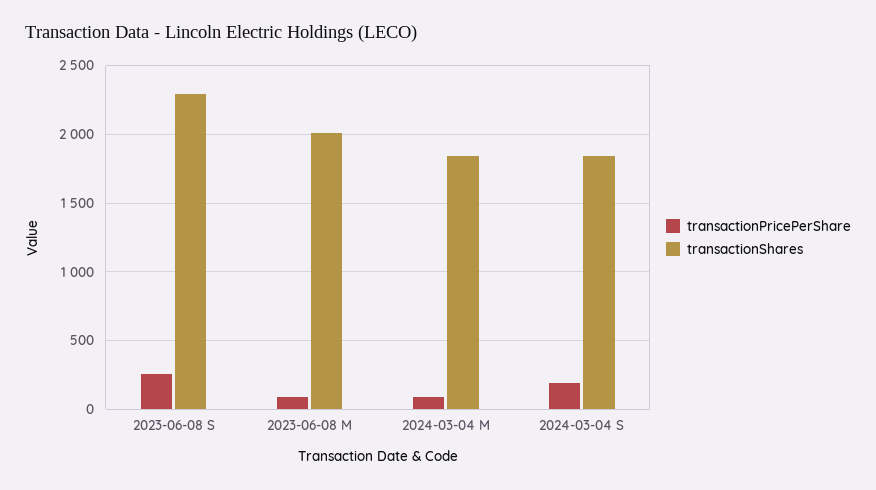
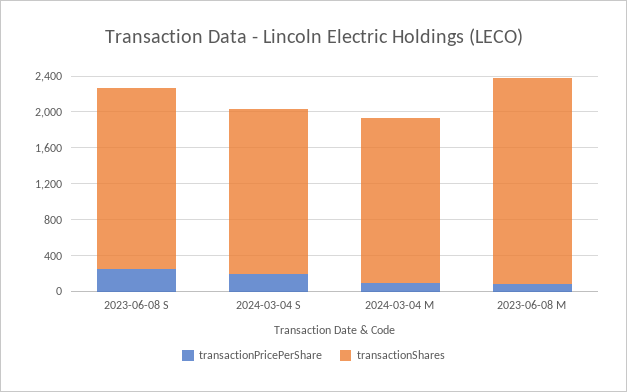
  {
    "transactionPricePerShare": {
      "2023-06-08 S": 250,
      "2023-06-08 M": 100,
      "2024-03-04 M": 100,
      "2024-03-04 S": 200
    },
    "transactionShares": {
-     "2023-06-08 S": 2300,
+     "2023-06-08 S": 2000,
-     "2023-06-08 M": 2000,
+     "2023-06-08 M": 2300,
      "2024-03-04 M": 1850,
      "2024-03-04 S": 1850
    }
  }

